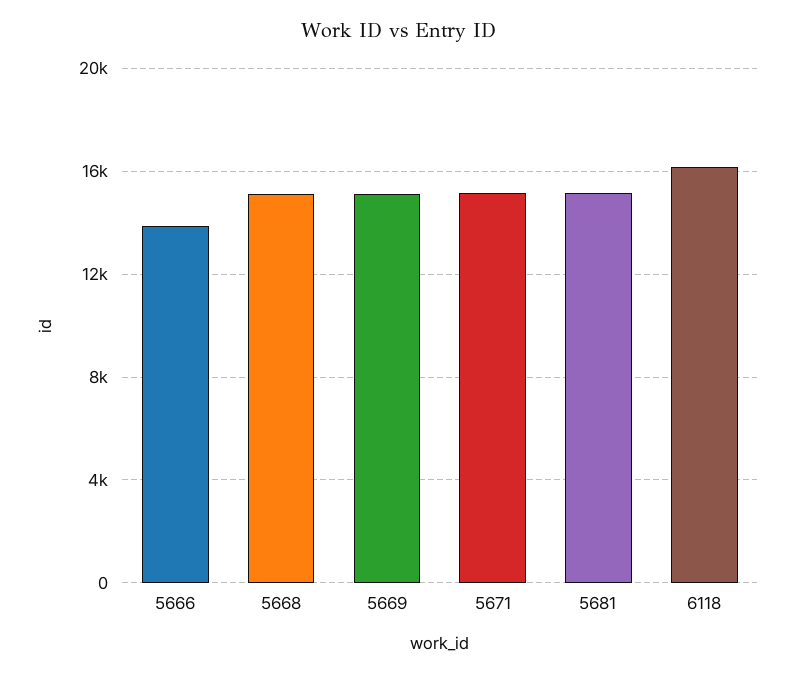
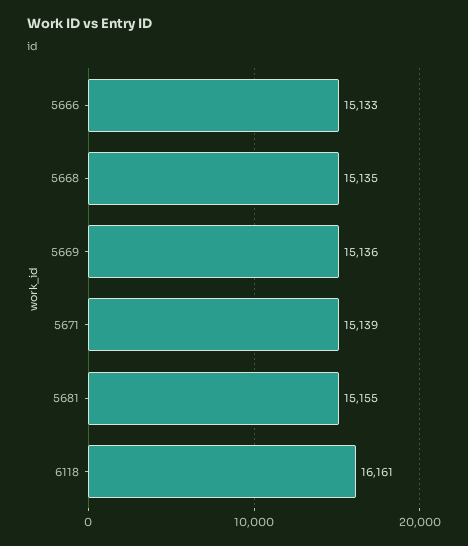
  {
-   "5666": 14000,
+   "5666": 15133,
    "5668": 15135,
    "5669": 15136,
    "5671": 15139,
    "5681": 15155,
    "6118": 16161
  }

